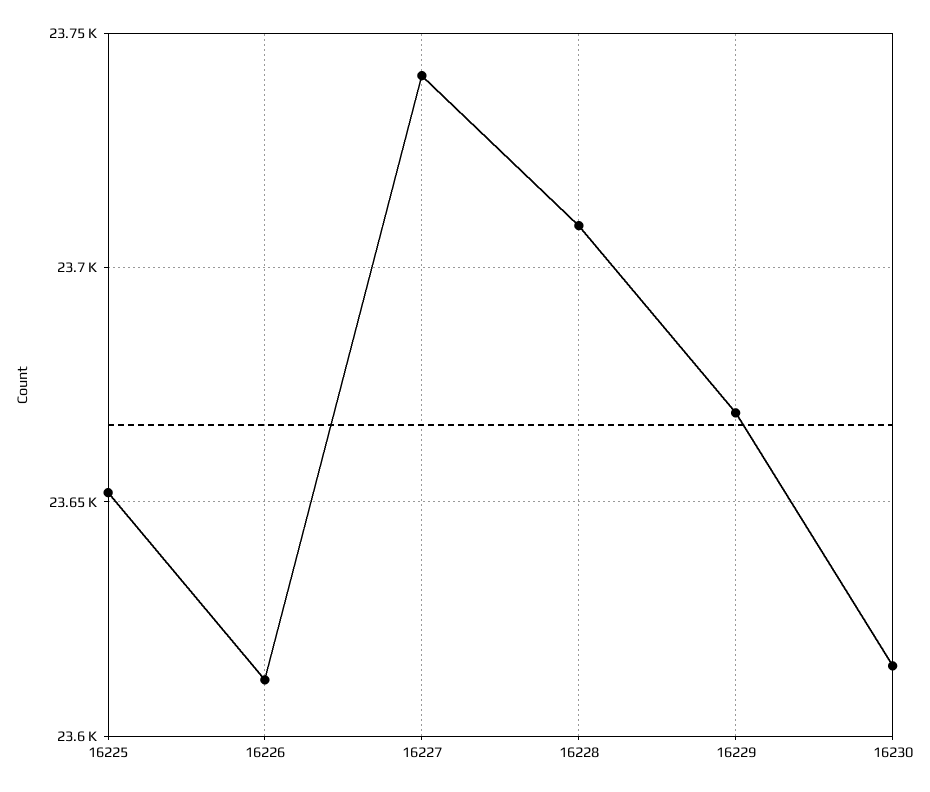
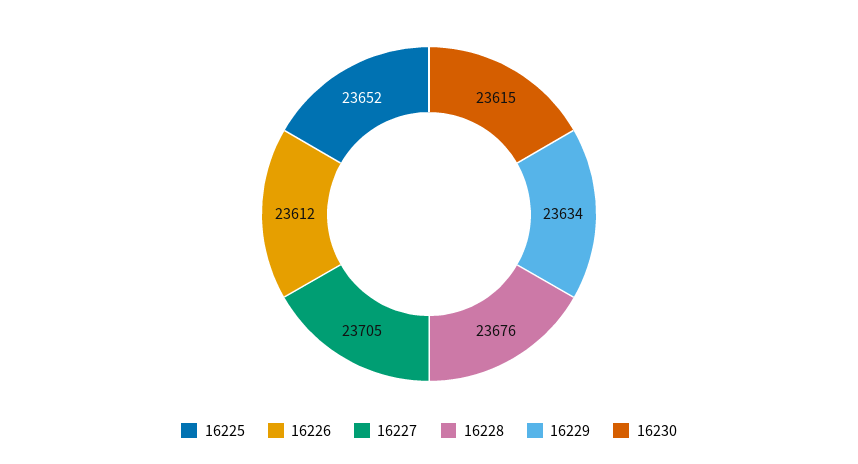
  {
    "16225": 23652,
    "16226": 23612,
-   "16227": 23740,
+   "16227": 23705,
-   "16228": 23710,
+   "16228": 23676,
-   "16229": 23670,
+   "16229": 23634,
    "16230": 23615
  }

